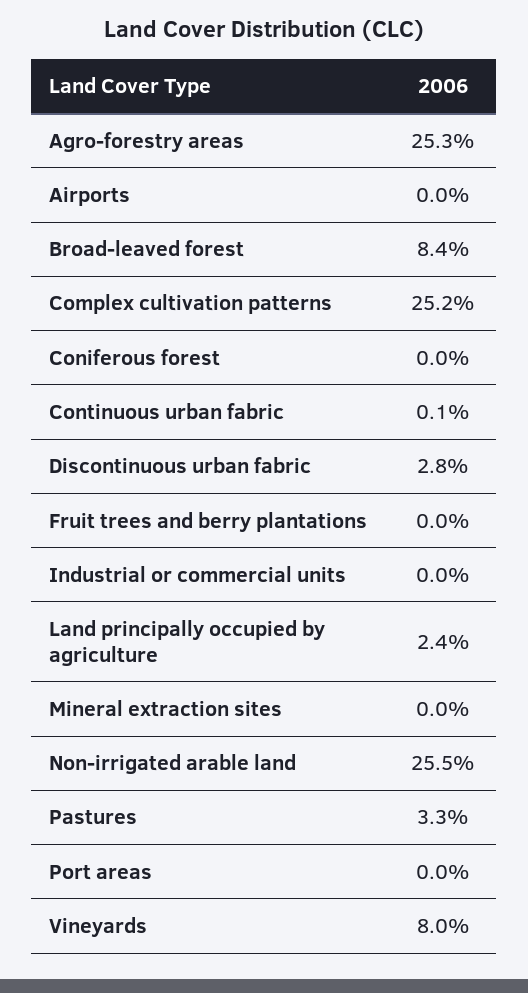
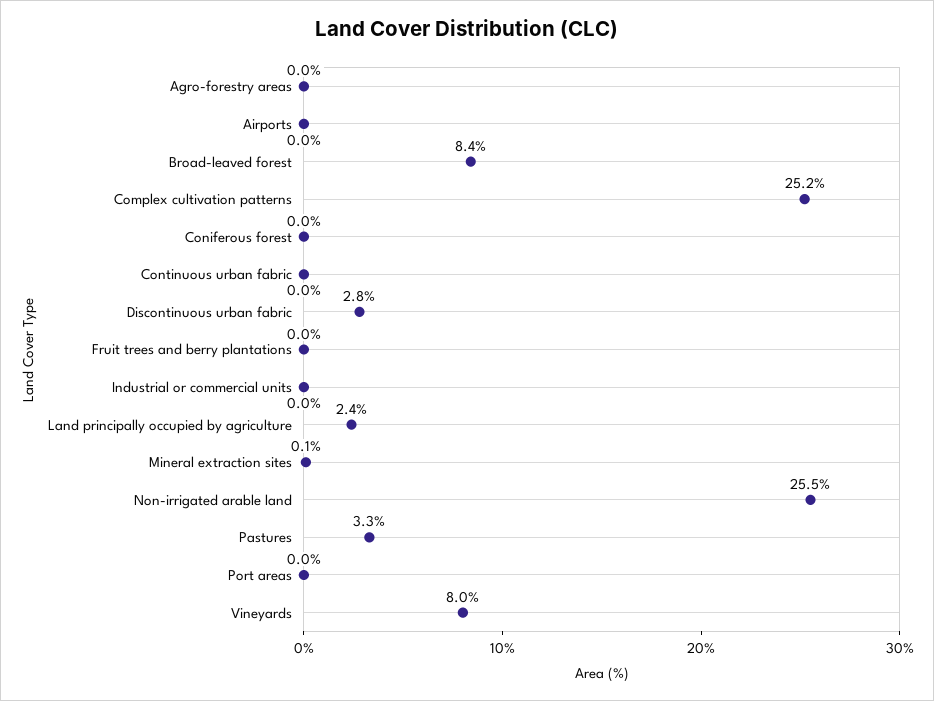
  {
-   "Agro-forestry areas": 25.3,
+   "Agro-forestry areas": 0,
    "Airports": 0,
    "Broad-leaved forest": 8.4,
    "Complex cultivation patterns": 25.2,
    "Coniferous forest": 0,
-   "Continuous urban fabric": 0.1,
+   "Continuous urban fabric": 0,
    "Discontinuous urban fabric": 2.8,
    "Fruit trees and berry plantations": 0,
    "Industrial or commercial units": 0,
    "Land principally occupied by agriculture": 2.4,
-   "Mineral extraction sites": 0,
+   "Mineral extraction sites": 0.1,
    "Non-irrigated arable land": 25.5,
    "Pastures": 3.3,
    "Port areas": 0,
    "Vineyards": 8
  }

